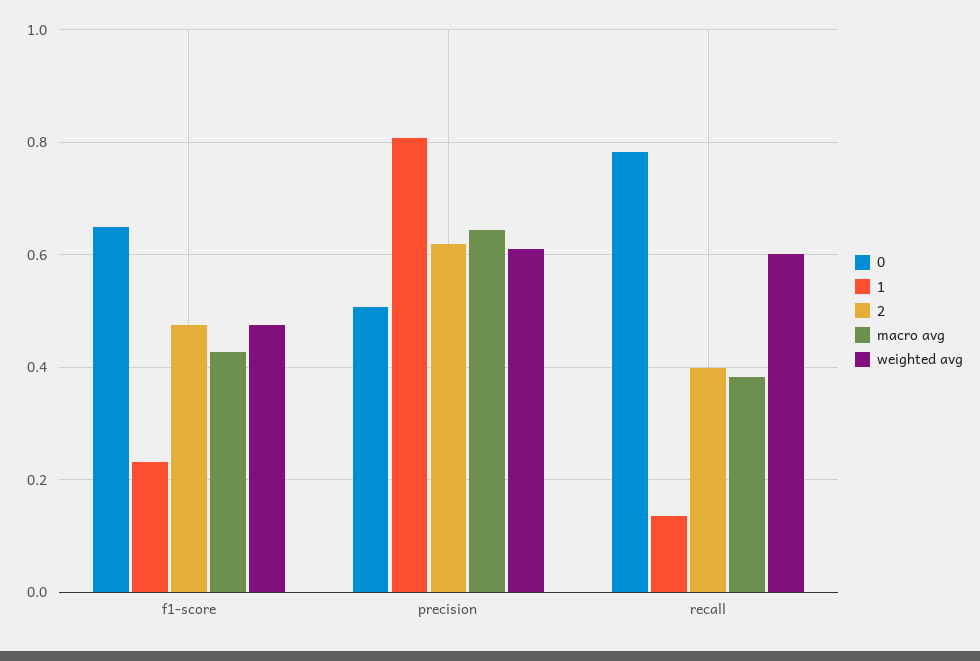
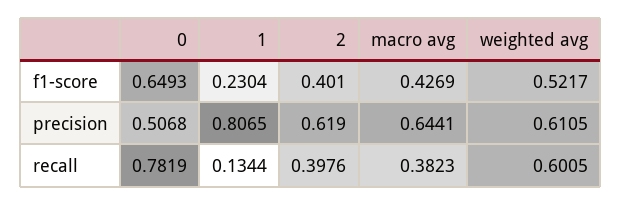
  {
    "0": {
      "f1-score": 0.6493,
      "precision": 0.5068,
      "recall": 0.7819
    },
    "1": {
      "f1-score": 0.2304,
      "precision": 0.8065,
      "recall": 0.1344
    },
    "2": {
-     "f1-score": 0.48,
+     "f1-score": 0.401,
      "precision": 0.619,
      "recall": 0.3976
    },
    "macro avg": {
      "f1-score": 0.4269,
      "precision": 0.6441,
      "recall": 0.3823
    },
    "weighted avg": {
-     "f1-score": 0.48,
+     "f1-score": 0.5217,
      "precision": 0.6105,
      "recall": 0.6005
    }
  }

